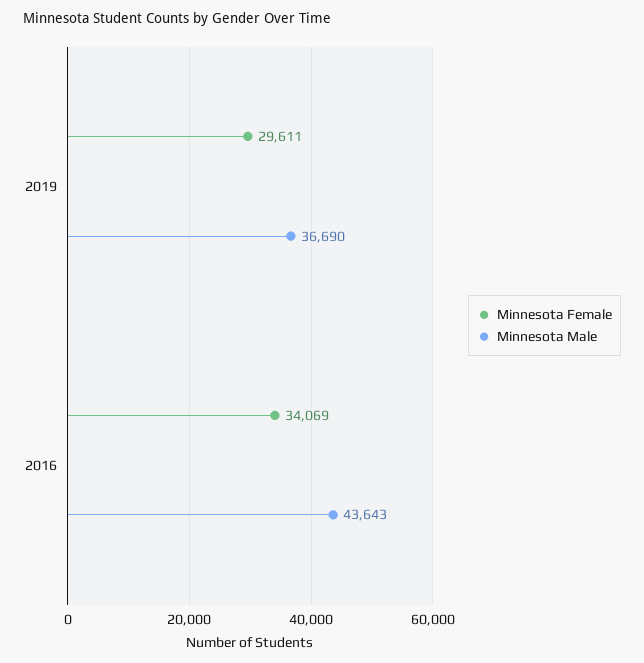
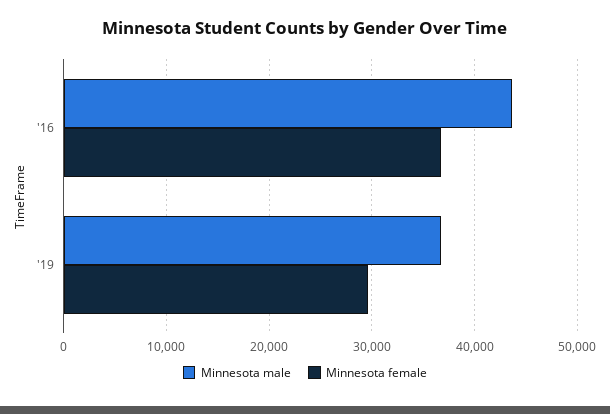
  {
    "Minnesota Female": {
      "2019": 29611,
-     "2016": 34069
+     "2016": 37000
    },
    "Minnesota Male": {
      "2019": 36690,
      "2016": 43643
    }
  }

